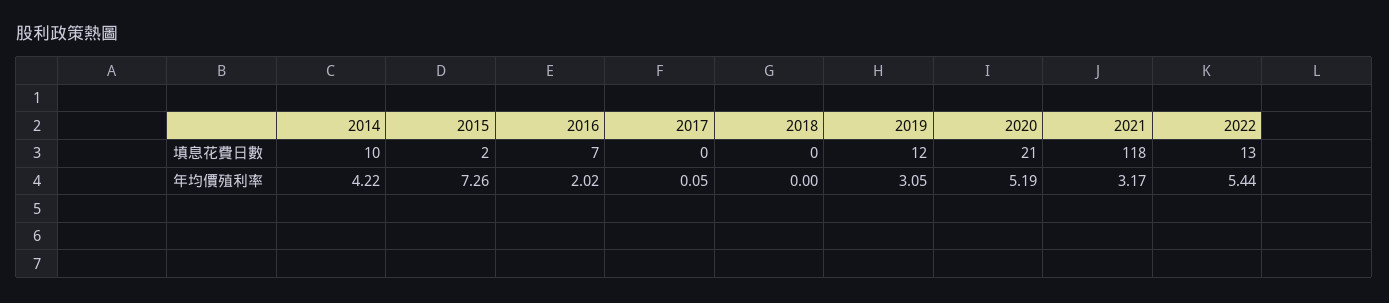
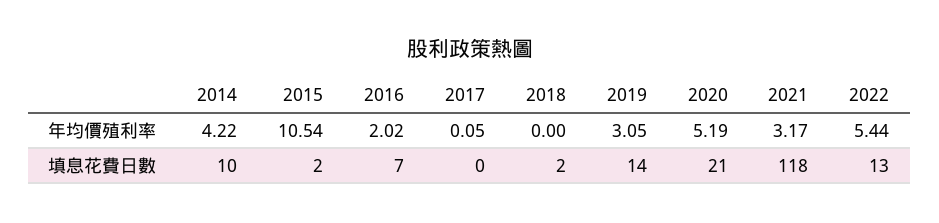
  {
    "2014": {
      "填息花費日數": 10,
      "年均價殖利率": 4.22
    },
    "2015": {
      "填息花費日數": 2,
-     "年均價殖利率": 7.26
+     "年均價殖利率": 10.54
    },
    "2016": {
      "填息花費日數": 7,
      "年均價殖利率": 2.02
    },
    "2017": {
      "填息花費日數": 0,
      "年均價殖利率": 0.05
    },
    "2018": {
-     "填息花費日數": 0,
+     "填息花費日數": 2,
      "年均價殖利率": 0
    },
    "2019": {
-     "填息花費日數": 12,
+     "填息花費日數": 14,
      "年均價殖利率": 3.05
    },
    "2020": {
      "填息花費日數": 21,
      "年均價殖利率": 5.19
    },
    "2021": {
      "填息花費日數": 118,
      "年均價殖利率": 3.17
    },
    "2022": {
      "填息花費日數": 13,
      "年均價殖利率": 5.44
    }
  }

